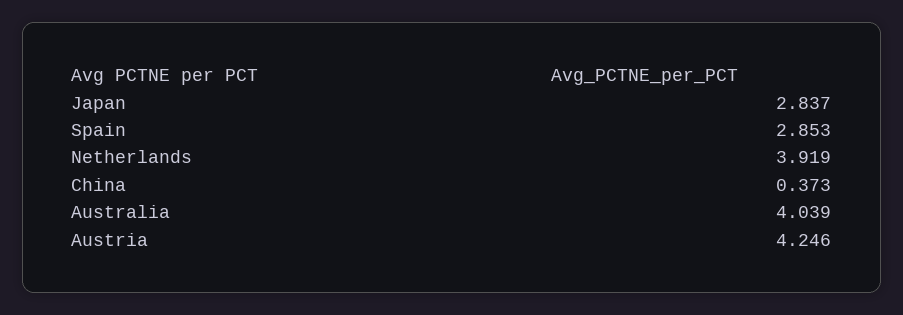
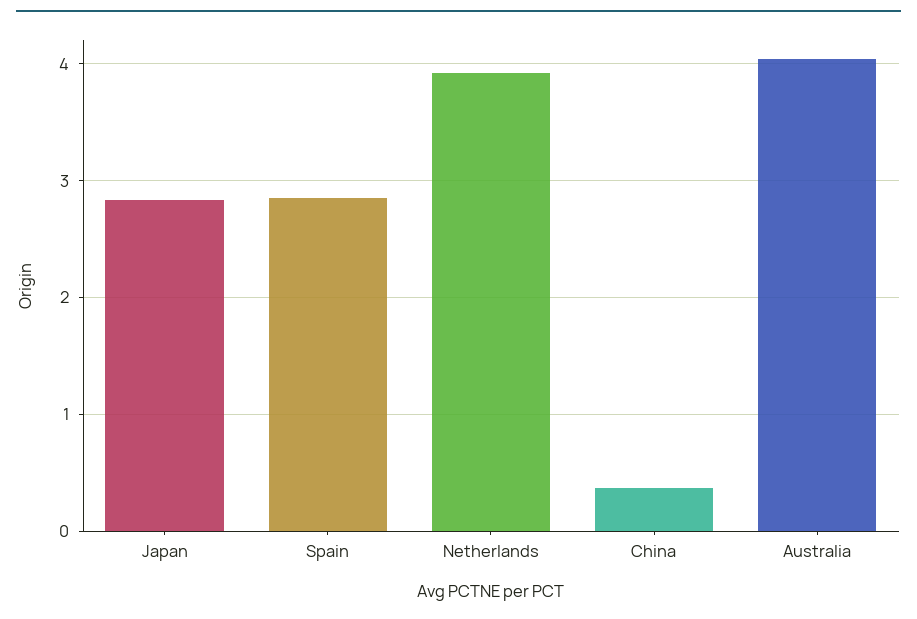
  {
    "Japan": 2.837,
    "Spain": 2.853,
    "Netherlands": 3.919,
    "China": 0.373,
-   "Australia": 4.039,
+   "Australia": 4.039
-   "Austria": 4.246
  }

